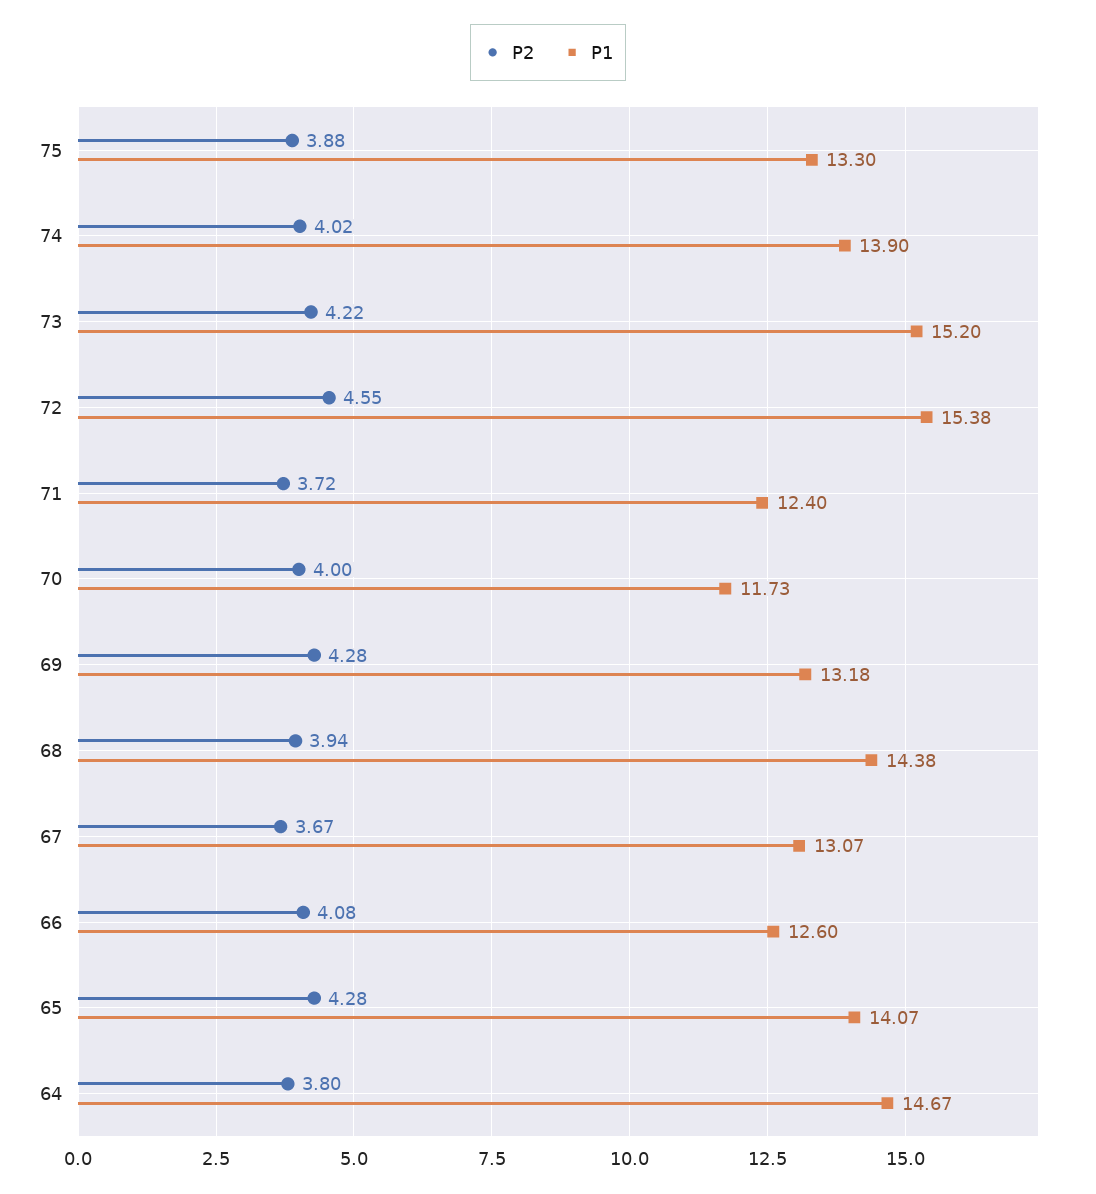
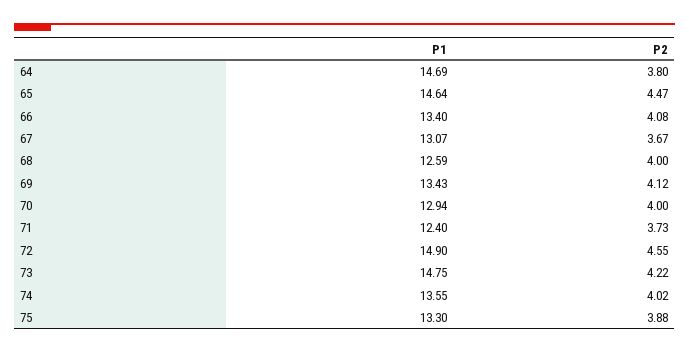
  {
    "P2": {
      "75": 3.88,
      "74": 4.02,
      "73": 4.22,
      "72": 4.55,
-     "71": 3.72,
+     "71": 3.73,
      "70": 4,
-     "69": 4.28,
+     "69": 4.12,
-     "68": 3.94,
+     "68": 4,
      "67": 3.67,
      "66": 4.08,
-     "65": 4.28,
+     "65": 4.47,
      "64": 3.8
    },
    "P1": {
      "75": 13.3,
-     "74": 13.9,
+     "74": 13.55,
-     "73": 15.2,
+     "73": 14.75,
-     "72": 15.38,
+     "72": 14.9,
      "71": 12.4,
-     "70": 11.73,
+     "70": 12.94,
-     "69": 13.18,
+     "69": 13.43,
-     "68": 14.38,
+     "68": 12.59,
      "67": 13.07,
-     "66": 12.6,
+     "66": 13.4,
-     "65": 14.07,
+     "65": 14.64,
-     "64": 14.67
+     "64": 14.69
    }
  }

